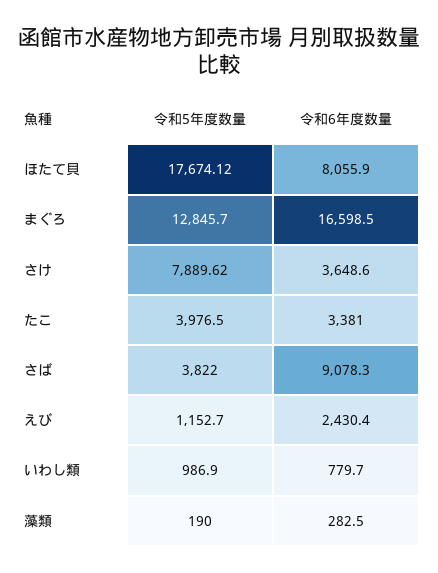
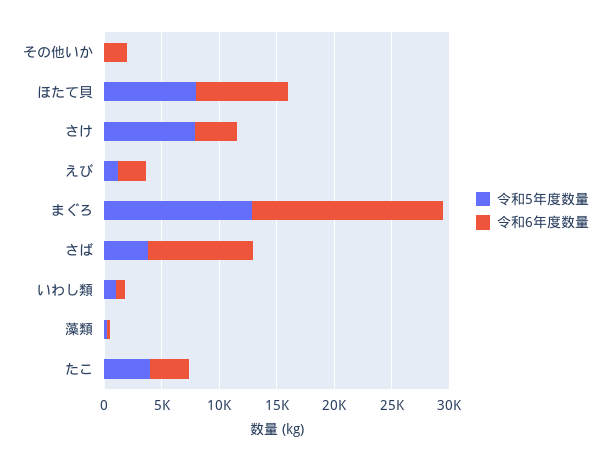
  {
    "令和5年度数量": {
-     "ほたて貝": 17674.12,
+     "ほたて貝": 8000,
      "まぐろ": 12845.7,
      "さけ": 7889.62,
      "たこ": 3976.5,
      "さば": 3822,
      "えび": 1152.7,
      "いわし類": 986.9,
-     "藻類": 190
+     "藻類": 190,
+     "その他いか": 0
    },
    "令和6年度数量": {
      "ほたて貝": 8055.9,
      "まぐろ": 16598.5,
      "さけ": 3648.6,
      "たこ": 3381,
      "さば": 9078.3,
      "えび": 2430.4,
      "いわし類": 779.7,
-     "藻類": 282.5
+     "藻類": 282.5,
+     "その他いか": 2000
    }
  }

